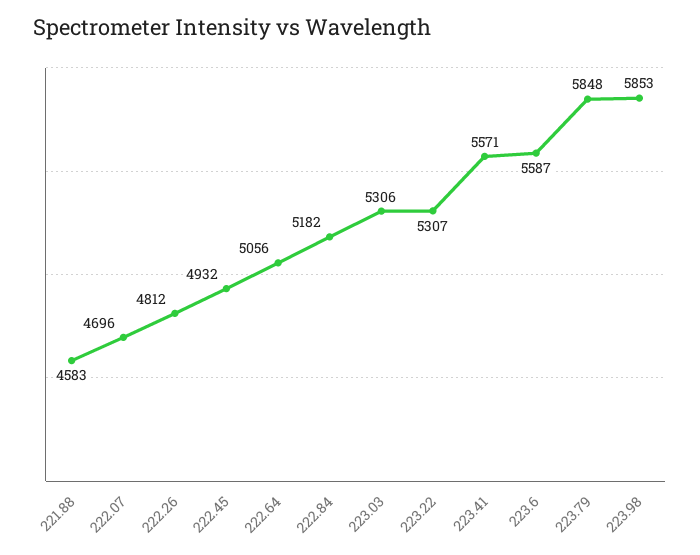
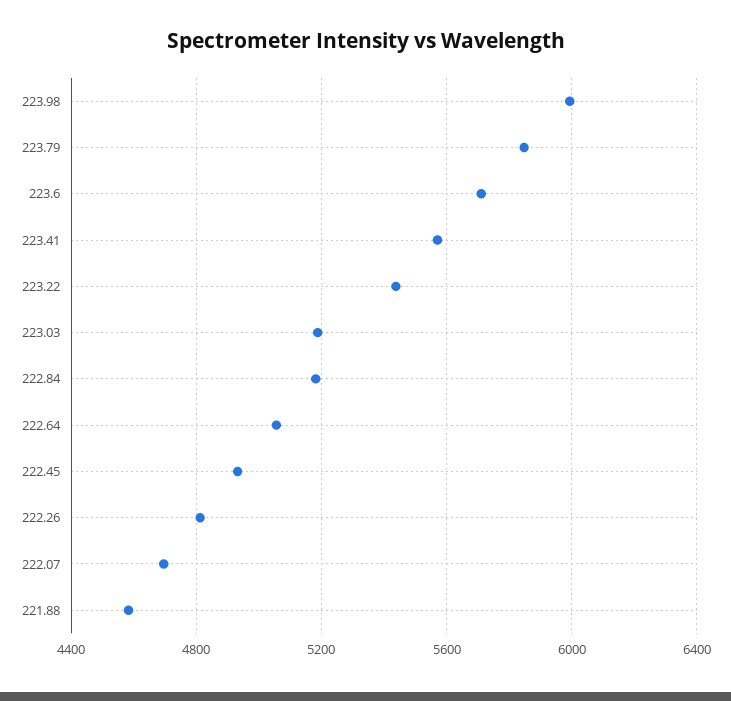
  {
    "221.88": 4583,
    "222.07": 4696,
    "222.26": 4812,
    "222.45": 4932,
    "222.64": 5056,
    "222.84": 5182,
-   "223.03": 5306,
+   "223.03": 5200,
-   "223.22": 5307,
+   "223.22": 5450,
    "223.41": 5571,
-   "223.6": 5587,
+   "223.6": 5700,
    "223.79": 5848,
-   "223.98": 5853
+   "223.98": 6000
  }

